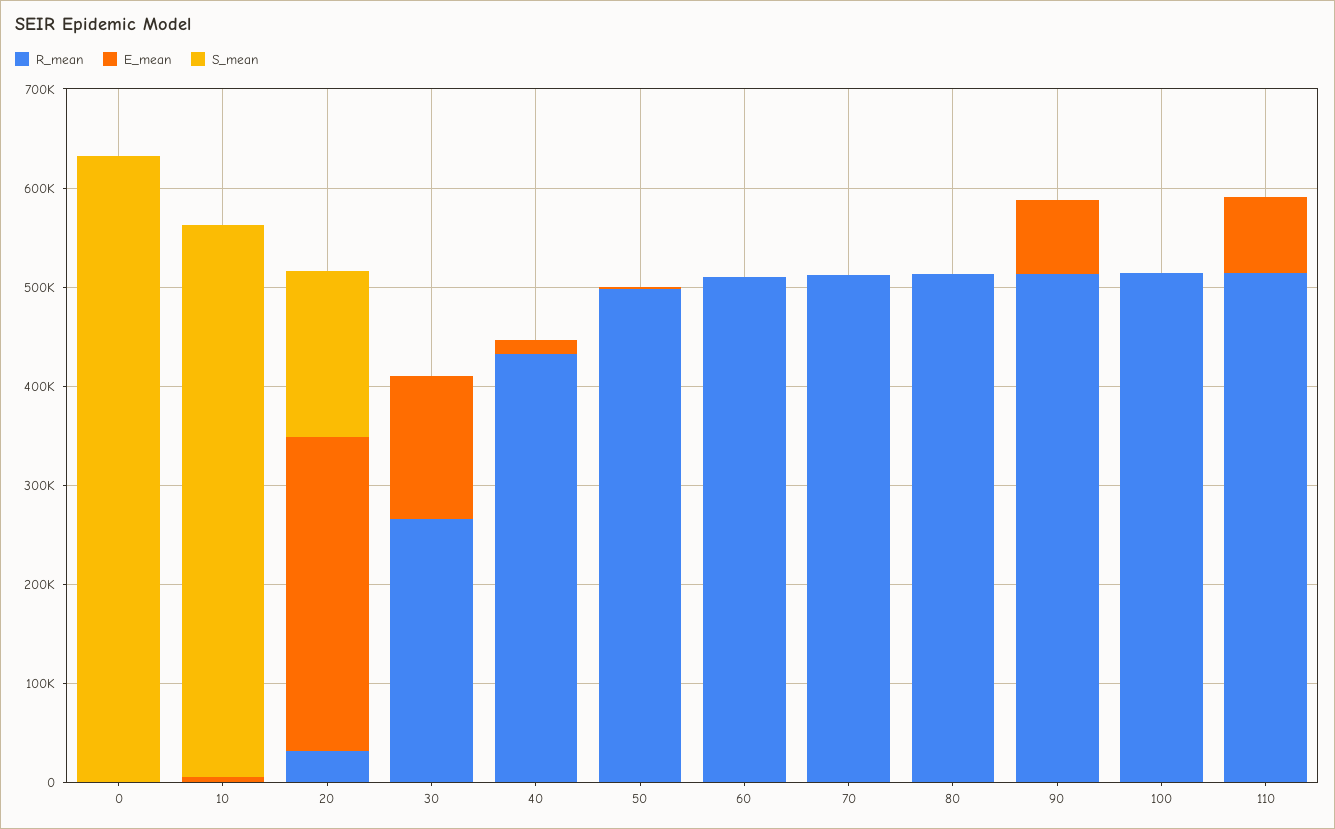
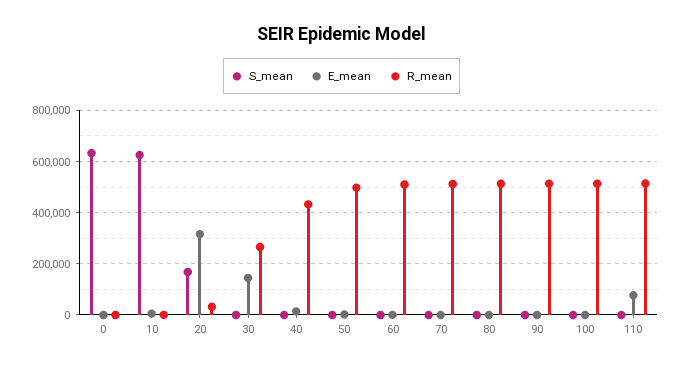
  {
    "R_mean": {
      "0": 0,
      "10": 0,
      "20": 40000,
      "30": 260000,
      "40": 440000,
      "50": 500000,
      "60": 520000,
      "70": 520000,
      "80": 520000,
      "90": 520000,
      "100": 520000,
      "110": 520000
    },
    "E_mean": {
      "0": 0,
      "10": 0,
      "20": 320000,
      "30": 140000,
      "40": 20000,
      "50": 0,
      "60": 0,
      "70": 0,
      "80": 0,
-     "90": 80000,
+     "90": 0,
      "100": 0,
      "110": 80000
    },
    "S_mean": {
      "0": 640000,
-     "10": 560000,
+     "10": 625000,
      "20": 160000,
      "30": 0,
      "40": 0,
      "50": 0,
      "60": 0,
      "70": 0,
      "80": 0,
      "90": 0,
      "100": 0,
      "110": 0
    }
  }

